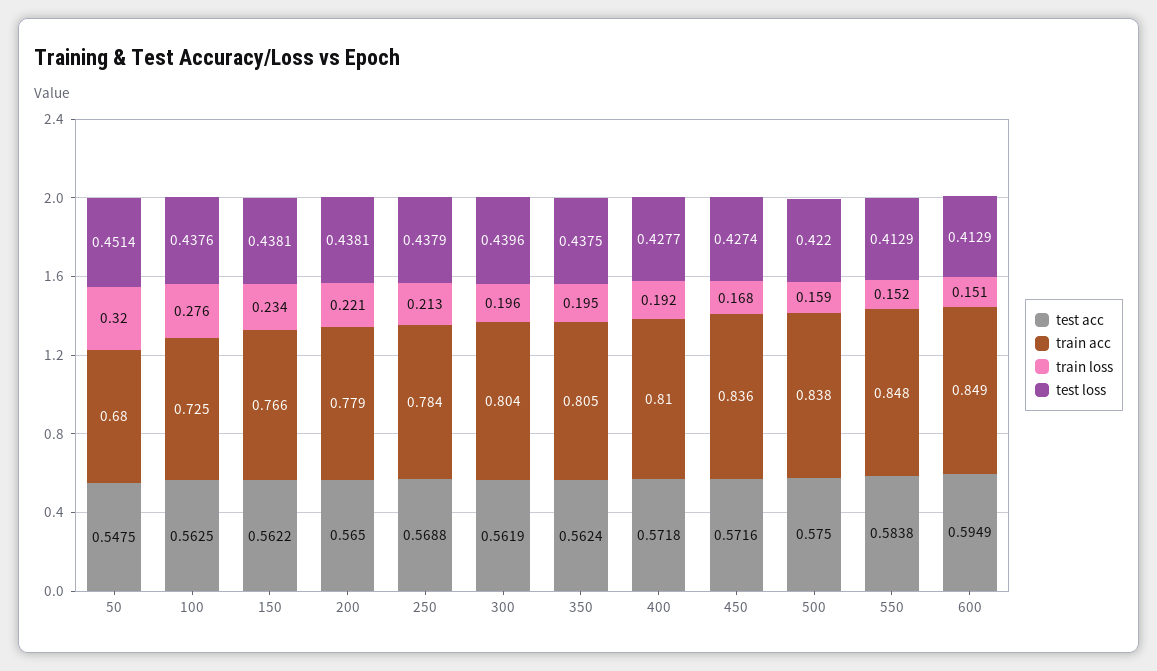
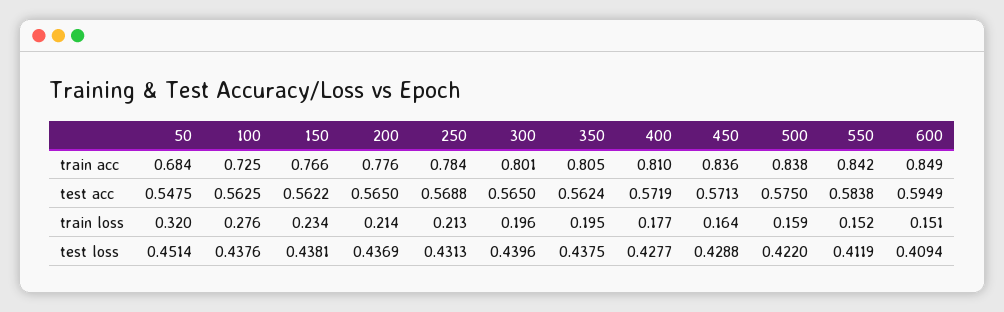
  {
    "test acc": {
      "50": 0.5475,
      "100": 0.5625,
      "150": 0.5622,
      "200": 0.565,
      "250": 0.5688,
-     "300": 0.5619,
+     "300": 0.565,
      "350": 0.5624,
-     "400": 0.5718,
+     "400": 0.5719,
-     "450": 0.5716,
+     "450": 0.5713,
      "500": 0.575,
      "550": 0.5838,
      "600": 0.5949
    },
    "train acc": {
-     "50": 0.68,
+     "50": 0.684,
      "100": 0.725,
      "150": 0.766,
-     "200": 0.779,
+     "200": 0.776,
      "250": 0.784,
-     "300": 0.804,
+     "300": 0.801,
      "350": 0.805,
      "400": 0.81,
      "450": 0.836,
      "500": 0.838,
-     "550": 0.848,
+     "550": 0.842,
      "600": 0.849
    },
    "train loss": {
      "50": 0.32,
      "100": 0.276,
      "150": 0.234,
-     "200": 0.221,
+     "200": 0.214,
      "250": 0.213,
      "300": 0.196,
      "350": 0.195,
-     "400": 0.192,
+     "400": 0.177,
-     "450": 0.168,
+     "450": 0.164,
      "500": 0.159,
      "550": 0.152,
      "600": 0.151
    },
    "test loss": {
      "50": 0.4514,
      "100": 0.4376,
      "150": 0.4381,
-     "200": 0.4381,
+     "200": 0.4369,
-     "250": 0.4379,
+     "250": 0.4313,
      "300": 0.4396,
      "350": 0.4375,
      "400": 0.4277,
-     "450": 0.4274,
+     "450": 0.4288,
      "500": 0.422,
-     "550": 0.4129,
+     "550": 0.4119,
-     "600": 0.4129
+     "600": 0.4094
    }
  }

